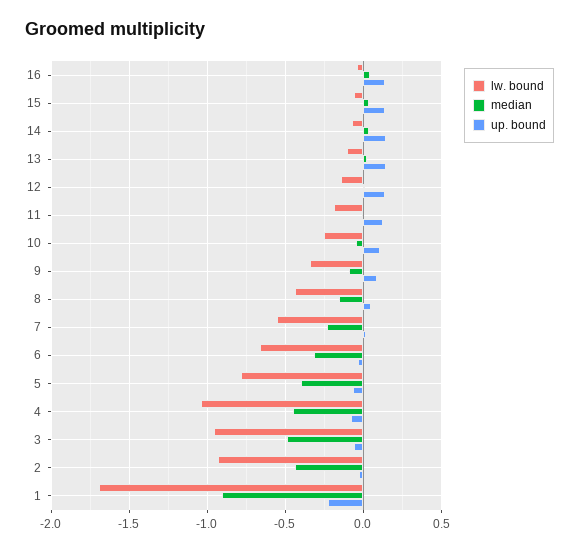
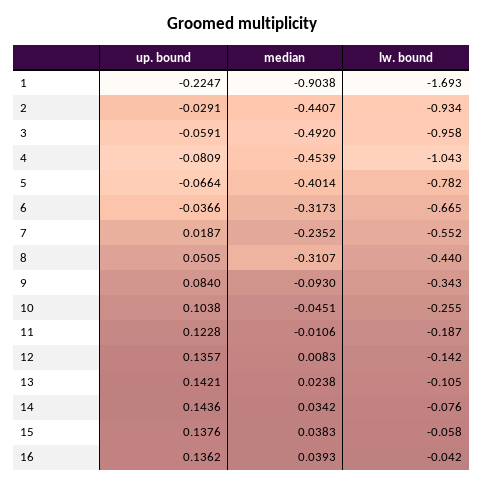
  {
    "lw. bound": {
      "16": -0.042,
      "15": -0.058,
      "14": -0.076,
      "13": -0.105,
      "12": -0.142,
      "11": -0.187,
      "10": -0.255,
      "9": -0.343,
      "8": -0.44,
      "7": -0.552,
      "6": -0.665,
      "5": -0.782,
      "4": -1.043,
      "3": -0.958,
      "2": -0.934,
      "1": -1.693
    },
    "median": {
      "16": 0.0393,
      "15": 0.0383,
      "14": 0.0342,
      "13": 0.0238,
      "12": 0.0083,
      "11": -0.0106,
      "10": -0.0451,
      "9": -0.093,
-     "8": -0.15,
+     "8": -0.3107,
      "7": -0.2352,
      "6": -0.3173,
      "5": -0.4014,
      "4": -0.4539,
      "3": -0.492,
      "2": -0.4407,
      "1": -0.9038
    },
    "up. bound": {
      "16": 0.1362,
      "15": 0.1376,
      "14": 0.1436,
      "13": 0.1421,
      "12": 0.1357,
      "11": 0.1228,
      "10": 0.1038,
      "9": 0.084,
      "8": 0.0505,
      "7": 0.0187,
      "6": -0.0366,
      "5": -0.0664,
      "4": -0.0809,
      "3": -0.0591,
      "2": -0.0291,
      "1": -0.2247
    }
  }

